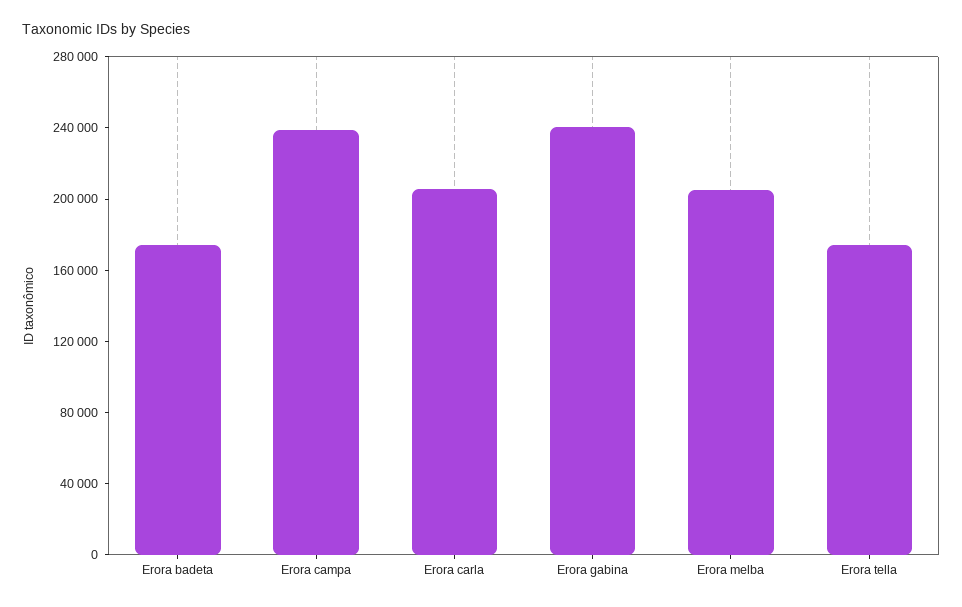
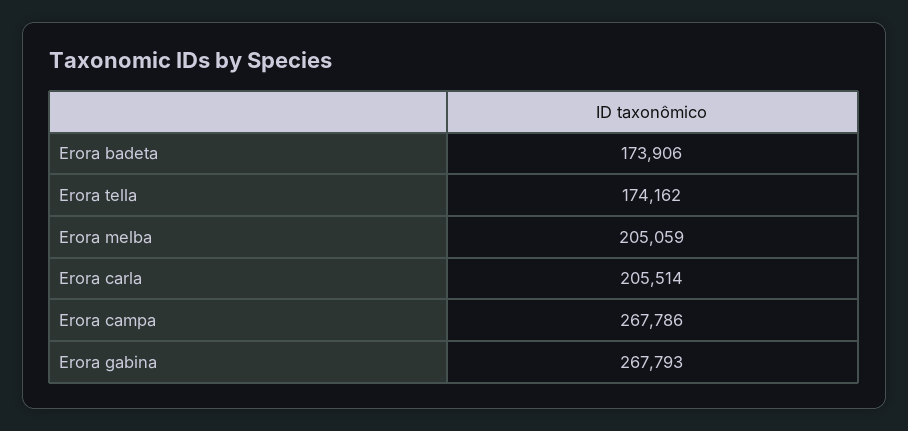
  {
    "Erora badeta": 173906,
-   "Erora campa": 240000,
+   "Erora campa": 267786,
    "Erora carla": 205514,
-   "Erora gabina": 240000,
+   "Erora gabina": 267793,
    "Erora melba": 205059,
    "Erora tella": 174162
  }

